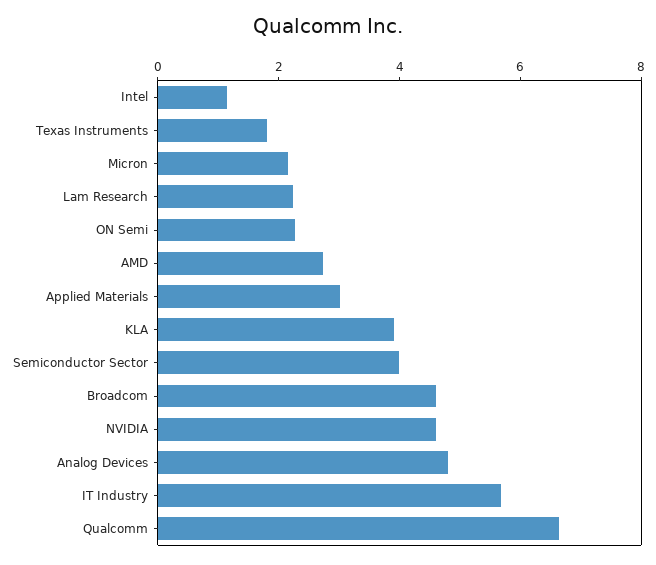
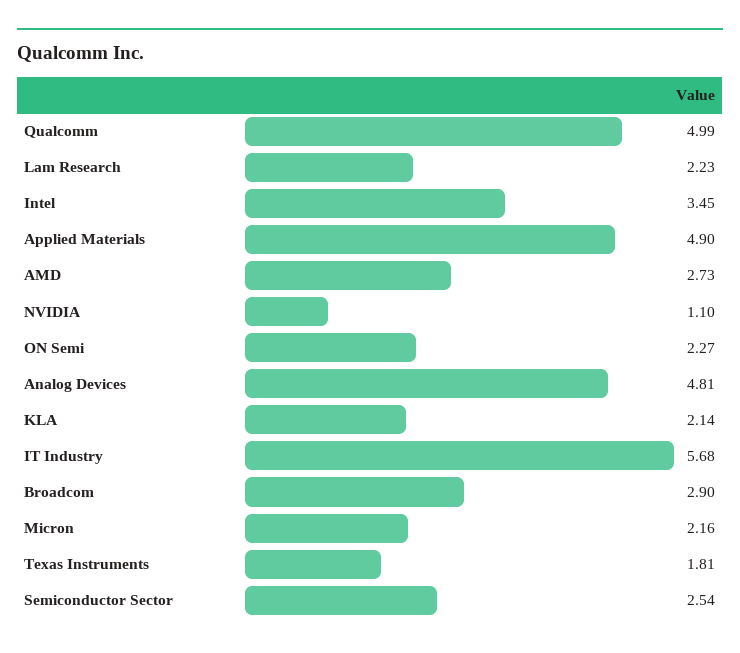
  {
-   "Intel": 1,
+   "Intel": 3.45,
    "Texas Instruments": 1.81,
    "Micron": 2.16,
    "Lam Research": 2.23,
    "ON Semi": 2.27,
    "AMD": 2.73,
-   "Applied Materials": 3,
+   "Applied Materials": 4.9,
-   "KLA": 4,
+   "KLA": 2.14,
-   "Semiconductor Sector": 4,
+   "Semiconductor Sector": 2.54,
-   "Broadcom": 4.5,
+   "Broadcom": 2.9,
-   "NVIDIA": 4.5,
+   "NVIDIA": 1.1,
    "Analog Devices": 4.81,
    "IT Industry": 5.68,
-   "Qualcomm": 6.5
+   "Qualcomm": 4.99
  }

